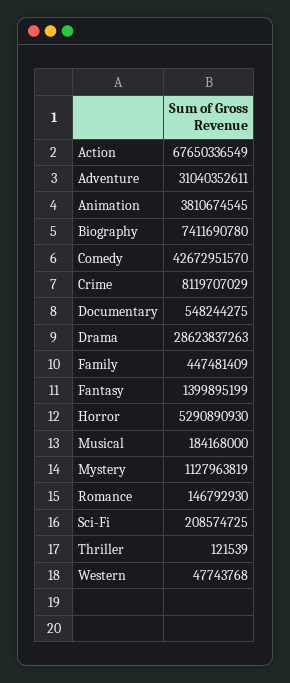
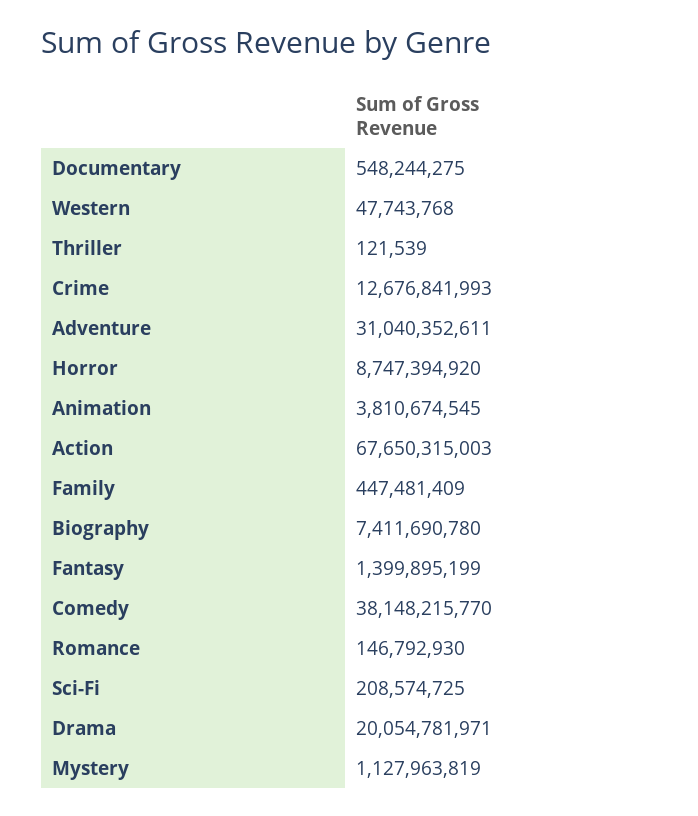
  {
-   "Action": 67650336549,
+   "Action": 67650315003,
    "Adventure": 31040352611,
    "Animation": 3810674545,
    "Biography": 7411690780,
-   "Comedy": 42672951570,
+   "Comedy": 38148215770,
-   "Crime": 8119707029,
+   "Crime": 12676841993,
    "Documentary": 548244275,
-   "Drama": 28623837263,
+   "Drama": 20054781971,
    "Family": 447481409,
    "Fantasy": 1399895199,
-   "Horror": 5290890930,
+   "Horror": 8747394920,
-   "Musical": 184168000,
    "Mystery": 1127963819,
    "Romance": 146792930,
    "Sci-Fi": 208574725,
    "Thriller": 121539,
    "Western": 47743768
  }

